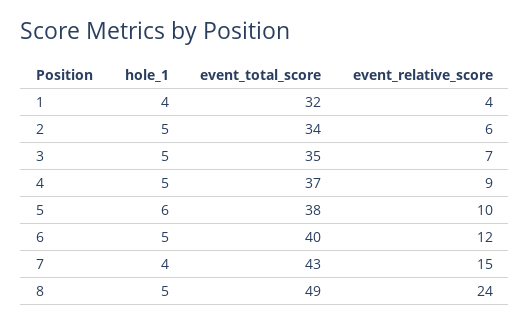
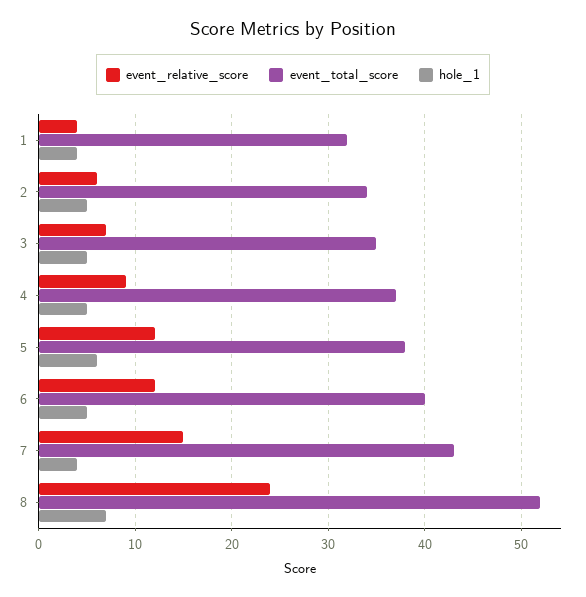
  {
    "hole_1": {
      "1": 4,
      "2": 5,
      "3": 5,
      "4": 5,
      "5": 6,
      "6": 5,
      "7": 4,
-     "8": 5
+     "8": 7
    },
    "event_total_score": {
      "1": 32,
      "2": 34,
      "3": 35,
      "4": 37,
      "5": 38,
      "6": 40,
      "7": 43,
-     "8": 49
+     "8": 52
    },
    "event_relative_score": {
      "1": 4,
      "2": 6,
      "3": 7,
      "4": 9,
-     "5": 10,
+     "5": 12,
      "6": 12,
      "7": 15,
      "8": 24
    }
  }

